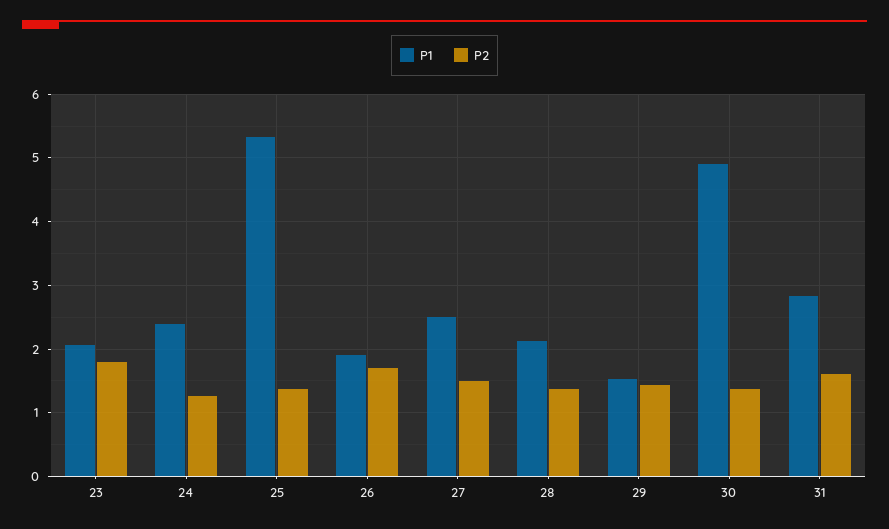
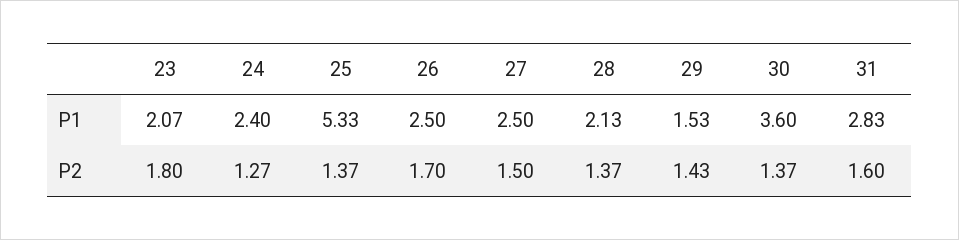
  {
    "P1": {
      "23": 2.07,
      "24": 2.4,
      "25": 5.33,
-     "26": 1.9,
+     "26": 2.5,
      "27": 2.5,
      "28": 2.13,
      "29": 1.53,
-     "30": 4.9,
+     "30": 3.6,
      "31": 2.83
    },
    "P2": {
      "23": 1.8,
      "24": 1.27,
      "25": 1.37,
      "26": 1.7,
      "27": 1.5,
      "28": 1.37,
      "29": 1.43,
      "30": 1.37,
      "31": 1.6
    }
  }

